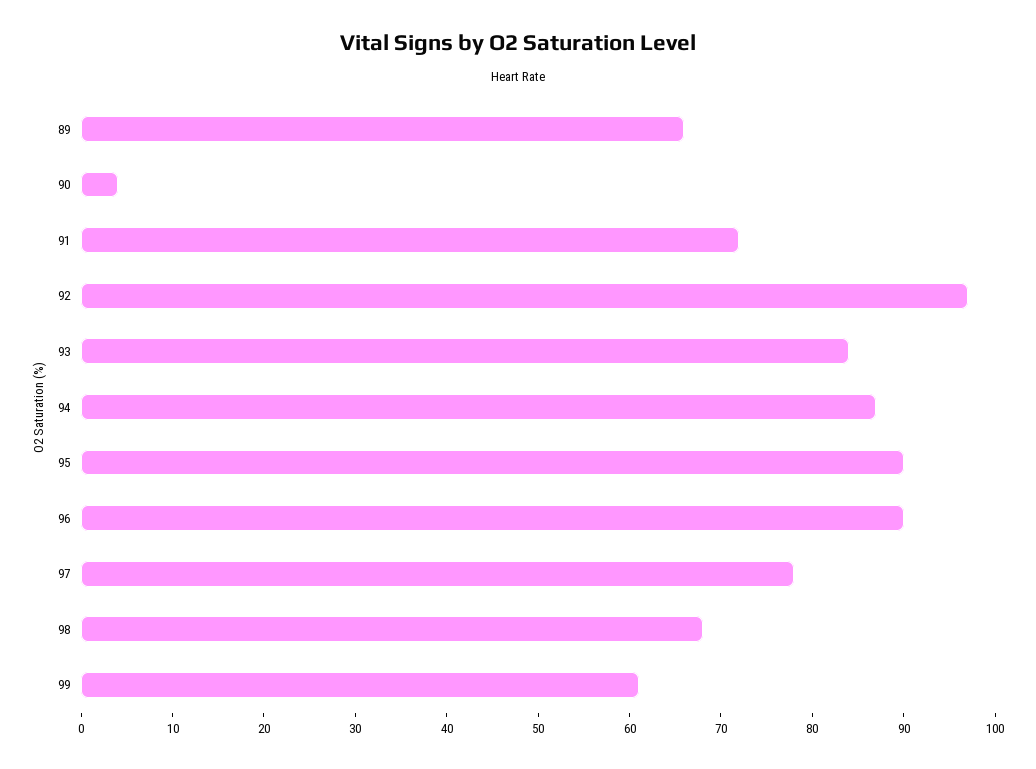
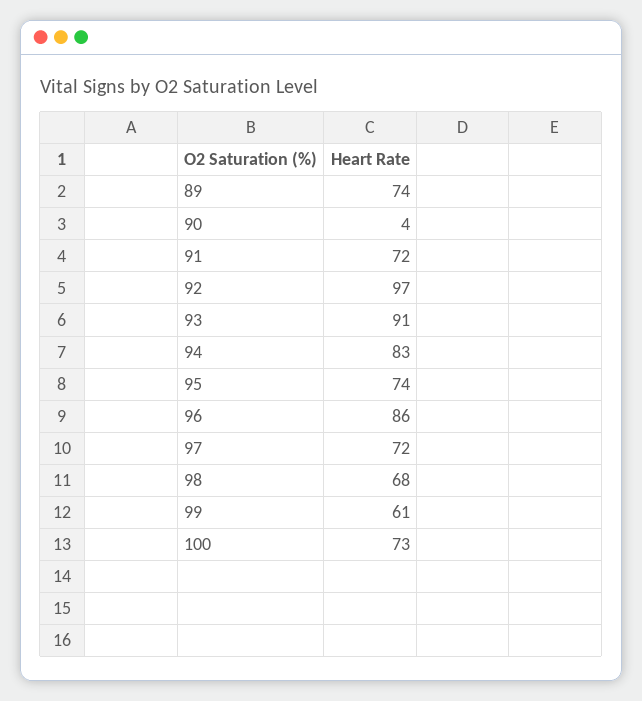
  {
-   "89": 66,
+   "89": 74,
    "90": 4,
    "91": 72,
    "92": 97,
-   "93": 84,
+   "93": 91,
-   "94": 87,
+   "94": 83,
-   "95": 90,
+   "95": 74,
-   "96": 90,
+   "96": 86,
-   "97": 78,
+   "97": 72,
    "98": 68,
-   "99": 61
+   "99": 61,
+   "100": 73
  }

